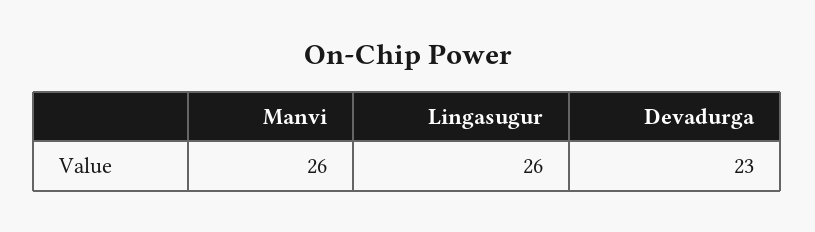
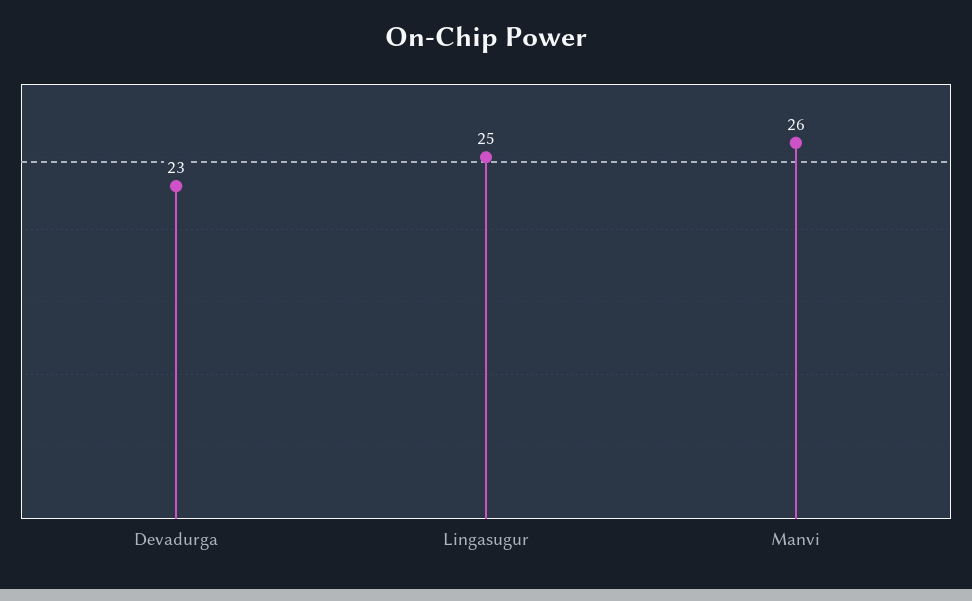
  {
    "Manvi": 26,
-   "Lingasugur": 26,
+   "Lingasugur": 25,
    "Devadurga": 23
  }

